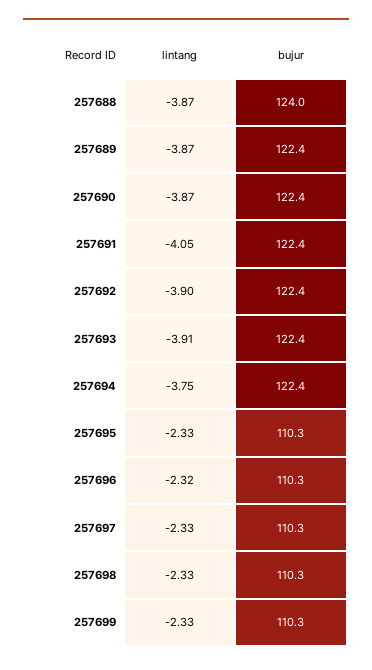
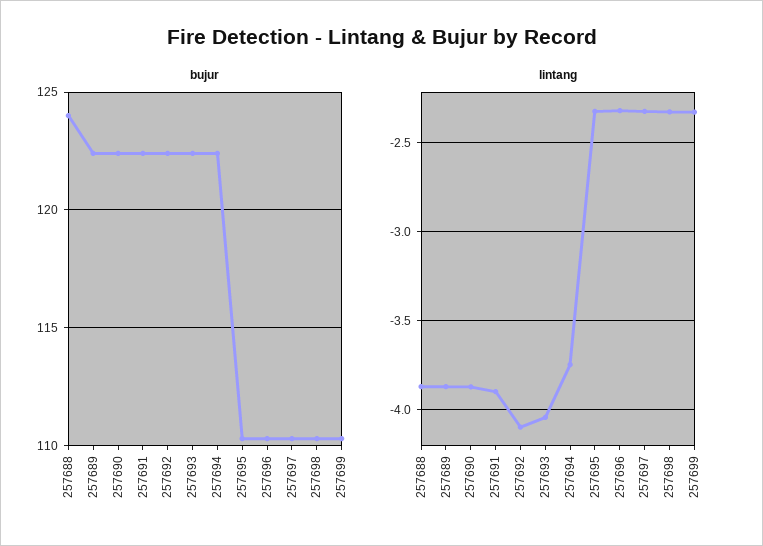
  {
    "lintang": {
      "257688": -3.87,
      "257689": -3.87,
      "257690": -3.87,
-     "257691": -4.05,
+     "257691": -3.9,
-     "257692": -3.9,
+     "257692": -4.1,
-     "257693": -3.91,
+     "257693": -4.05,
      "257694": -3.75,
      "257695": -2.33,
      "257696": -2.32,
      "257697": -2.33,
      "257698": -2.33,
      "257699": -2.33
    },
    "bujur": {
      "257688": 124,
      "257689": 122.4,
      "257690": 122.4,
      "257691": 122.4,
      "257692": 122.4,
      "257693": 122.4,
      "257694": 122.4,
      "257695": 110.3,
      "257696": 110.3,
      "257697": 110.3,
      "257698": 110.3,
      "257699": 110.3
    }
  }

